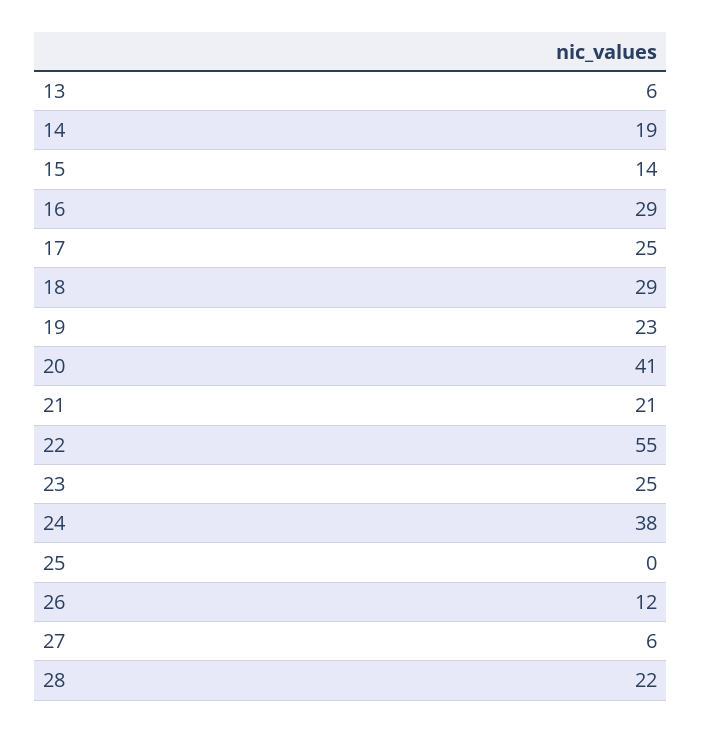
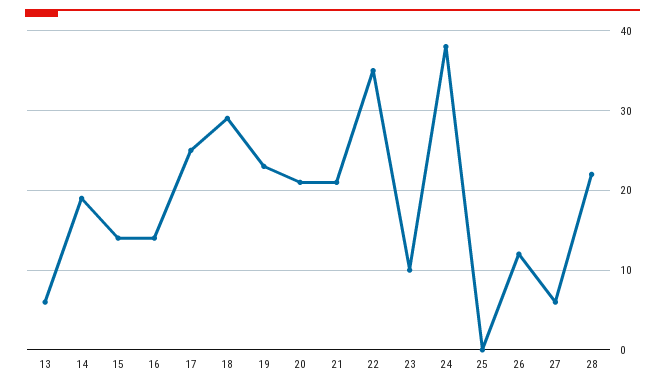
  {
    "13": 6,
    "14": 19,
    "15": 14,
-   "16": 29,
+   "16": 14,
    "17": 25,
    "18": 29,
    "19": 23,
-   "20": 41,
+   "20": 21,
    "21": 21,
-   "22": 55,
+   "22": 35,
-   "23": 25,
+   "23": 10,
    "24": 38,
    "25": 0,
    "26": 12,
    "27": 6,
    "28": 22
  }

